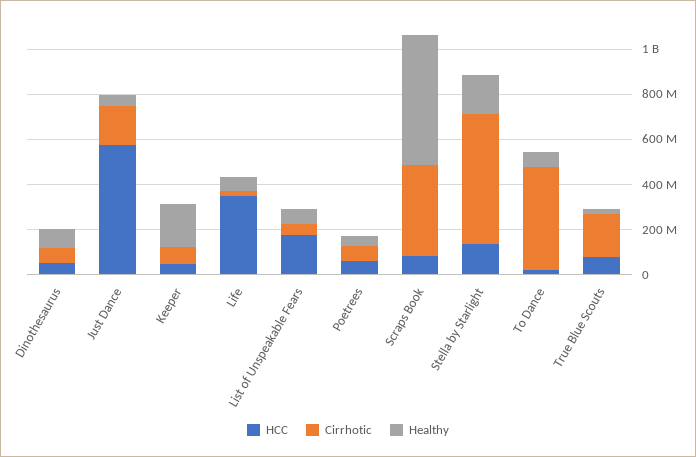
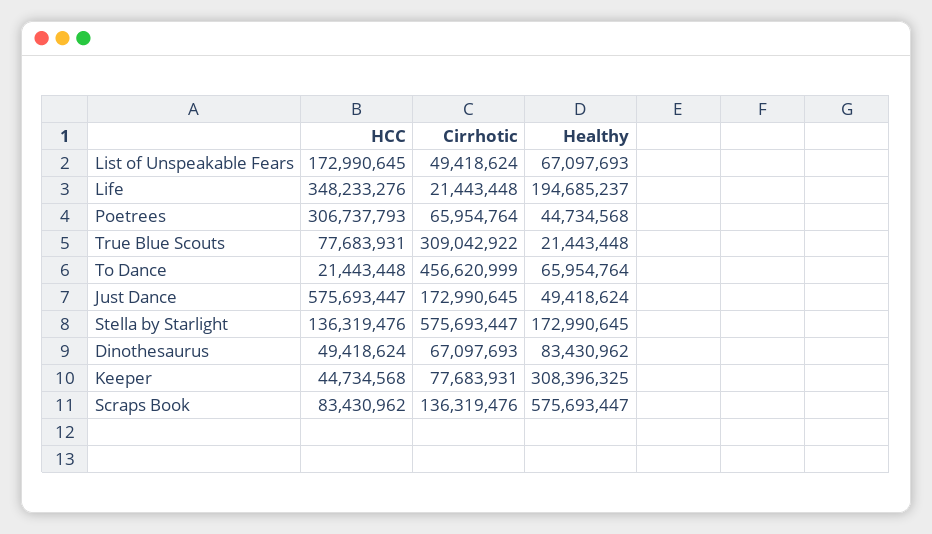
  {
    "HCC": {
      "Dinothesaurus": 49418624,
      "Just Dance": 575693447,
      "Keeper": 44734568,
      "Life": 348233276,
      "List of Unspeakable Fears": 172990645,
-     "Poetrees": 50000000,
+     "Poetrees": 306737793,
      "Scraps Book": 83430962,
      "Stella by Starlight": 136319476,
      "To Dance": 21443448,
      "True Blue Scouts": 77683931
    },
    "Cirrhotic": {
      "Dinothesaurus": 67097693,
      "Just Dance": 172990645,
      "Keeper": 77683931,
      "Life": 21443448,
      "List of Unspeakable Fears": 49418624,
      "Poetrees": 65954764,
-     "Scraps Book": 400000000,
+     "Scraps Book": 136319476,
      "Stella by Starlight": 575693447,
      "To Dance": 456620999,
-     "True Blue Scouts": 200000000
+     "True Blue Scouts": 309042922
    },
    "Healthy": {
      "Dinothesaurus": 83430962,
      "Just Dance": 49418624,
-     "Keeper": 200000000,
+     "Keeper": 308396325,
-     "Life": 50000000,
+     "Life": 194685237,
      "List of Unspeakable Fears": 67097693,
      "Poetrees": 44734568,
      "Scraps Book": 575693447,
      "Stella by Starlight": 172990645,
      "To Dance": 65954764,
      "True Blue Scouts": 21443448
    }
  }

